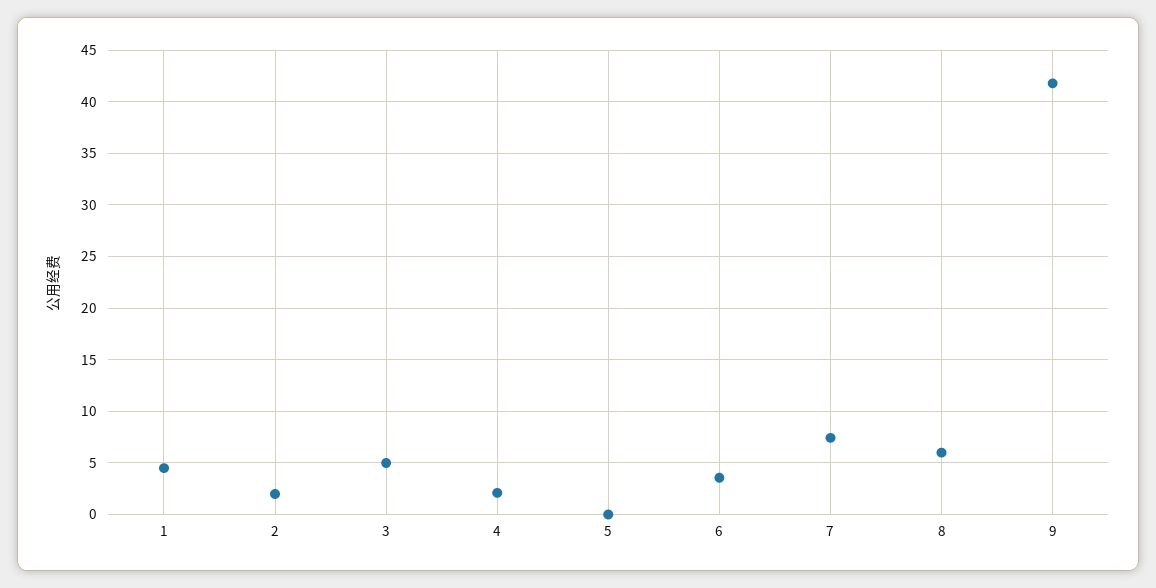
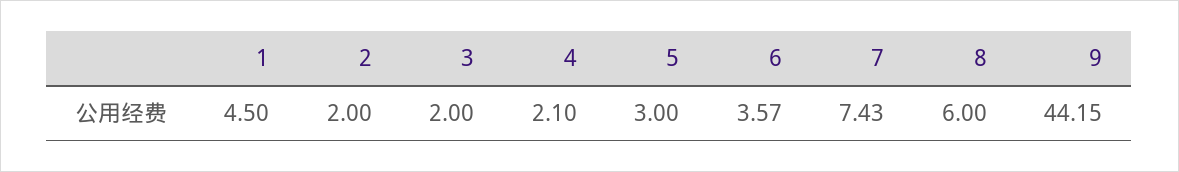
  {
    "1": 4.5,
    "2": 2,
-   "3": 5,
+   "3": 2,
    "4": 2.1,
-   "5": 0,
+   "5": 3,
    "6": 3.57,
    "7": 7.43,
    "8": 6,
-   "9": 42
+   "9": 44.15
  }

